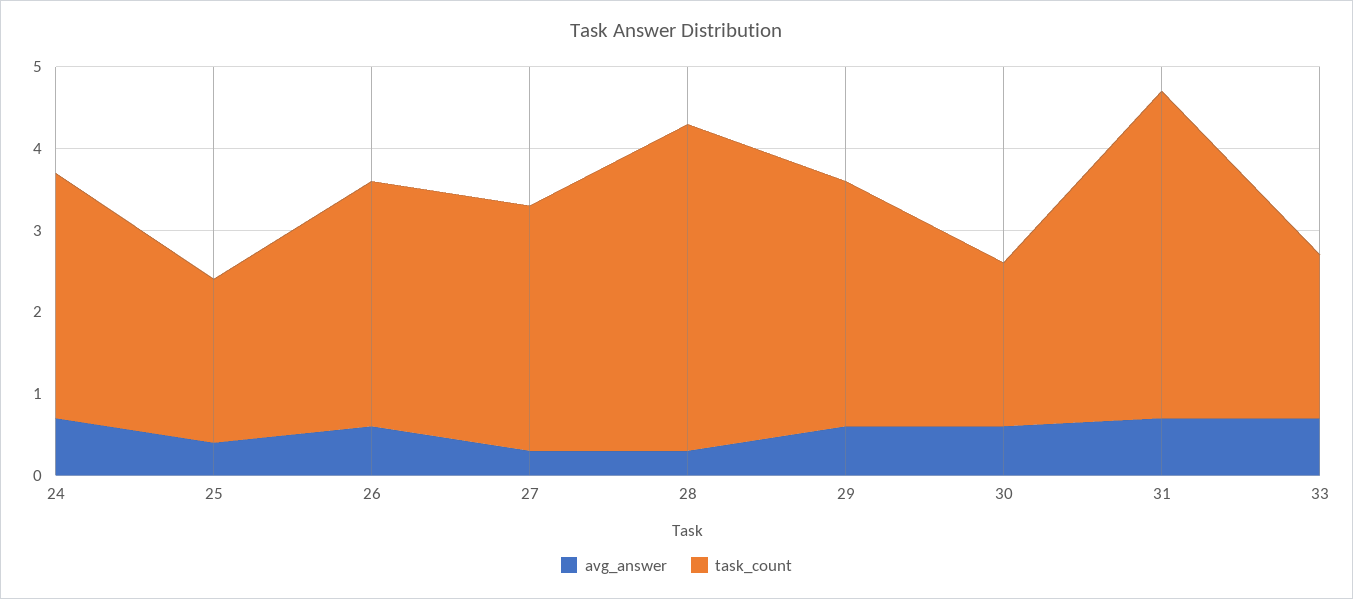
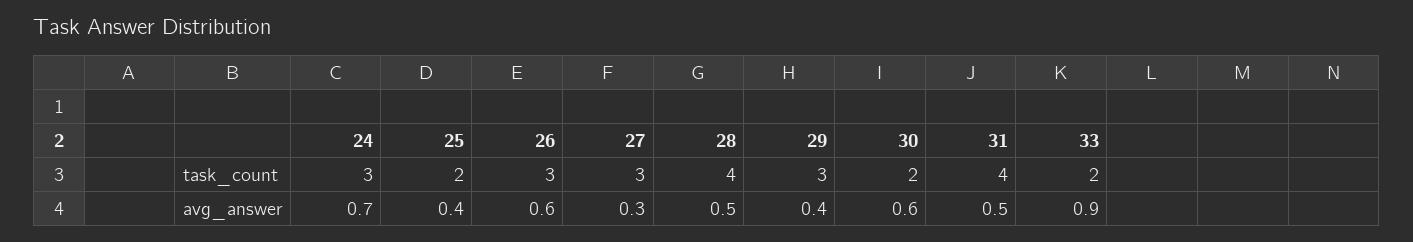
  {
    "avg_answer": {
      "24": 0.7,
      "25": 0.4,
      "26": 0.6,
      "27": 0.3,
-     "28": 0.3,
+     "28": 0.5,
-     "29": 0.6,
+     "29": 0.4,
      "30": 0.6,
-     "31": 0.7,
+     "31": 0.5,
-     "33": 0.7
+     "33": 0.9
    },
    "task_count": {
      "24": 3,
      "25": 2,
      "26": 3,
      "27": 3,
      "28": 4,
      "29": 3,
      "30": 2,
      "31": 4,
      "33": 2
    }
  }

